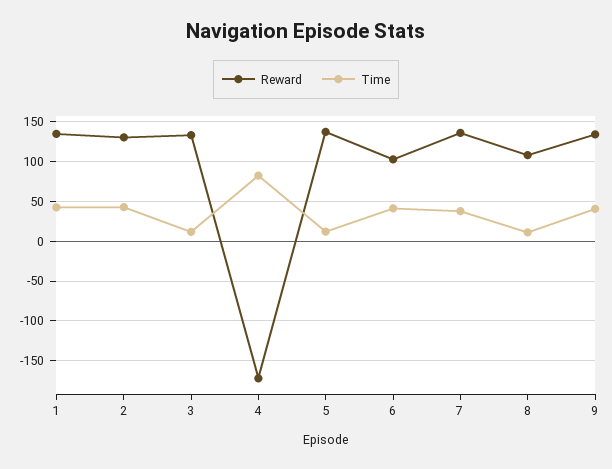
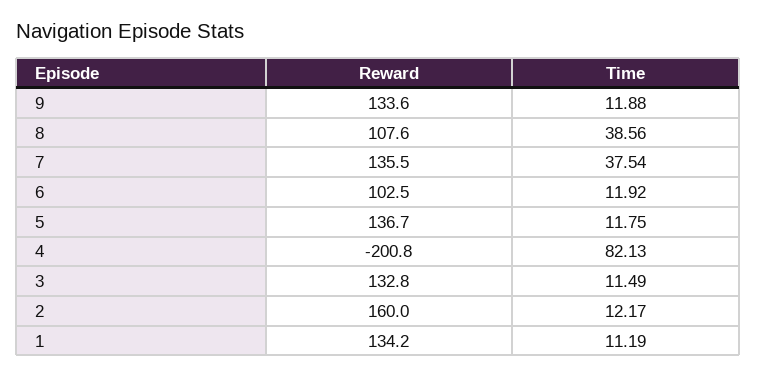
  {
    "Reward": {
      "1": 134.2,
-     "2": 130,
+     "2": 160,
      "3": 132.8,
-     "4": -170,
+     "4": -200.8,
      "5": 136.7,
      "6": 102.5,
      "7": 135.5,
      "8": 107.6,
      "9": 133.6
    },
    "Time": {
-     "1": 40,
+     "1": 11.19,
-     "2": 40,
+     "2": 12.17,
      "3": 11.49,
      "4": 82.13,
      "5": 11.75,
-     "6": 40,
+     "6": 11.92,
      "7": 37.54,
-     "8": 10,
+     "8": 38.56,
-     "9": 40
+     "9": 11.88
    }
  }

